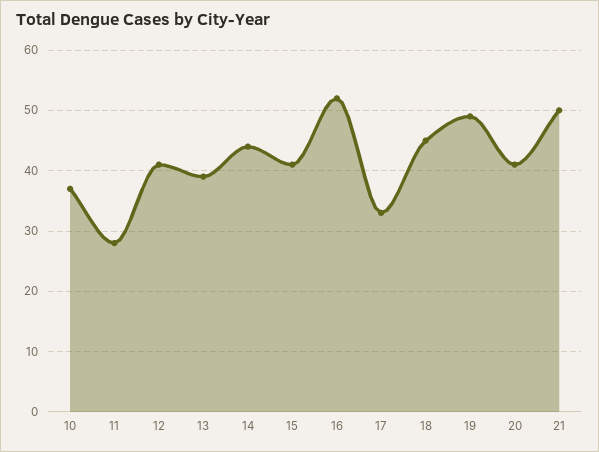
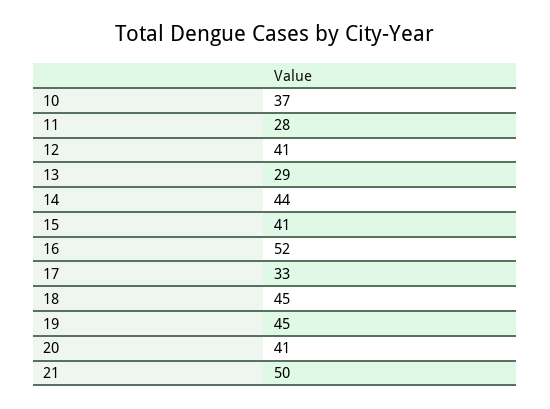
  {
    "10": 37,
    "11": 28,
    "12": 41,
-   "13": 39,
+   "13": 29,
    "14": 44,
    "15": 41,
    "16": 52,
    "17": 33,
    "18": 45,
-   "19": 49,
+   "19": 45,
    "20": 41,
    "21": 50
  }

